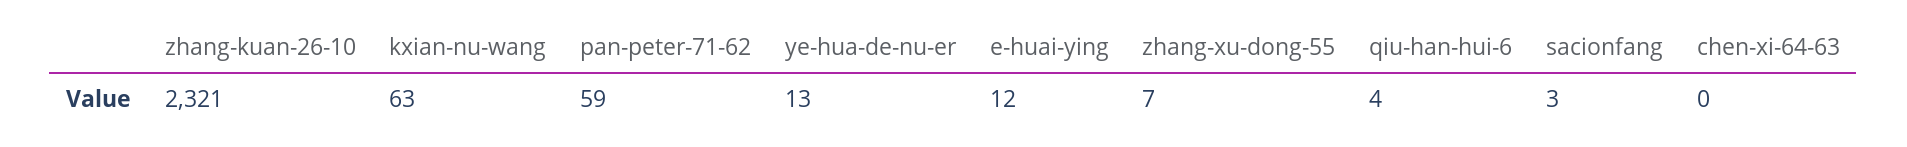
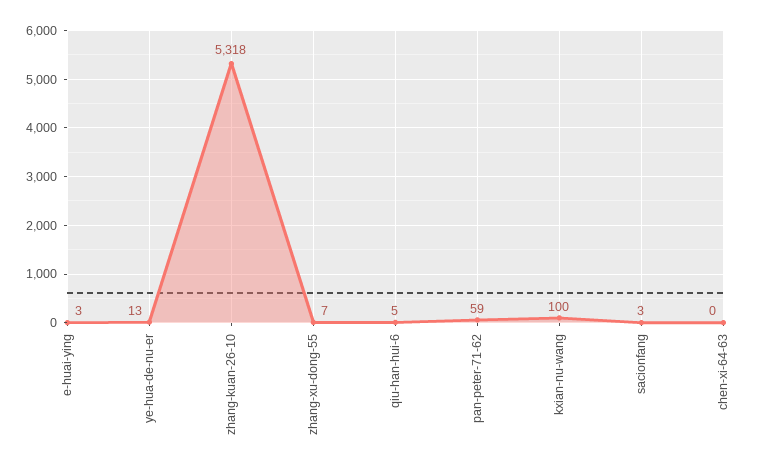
  {
-   "zhang-kuan-26-10": 2321,
+   "zhang-kuan-26-10": 5318,
-   "kxian-nu-wang": 63,
+   "kxian-nu-wang": 100,
    "pan-peter-71-62": 59,
    "ye-hua-de-nu-er": 13,
-   "e-huai-ying": 12,
+   "e-huai-ying": 3,
    "zhang-xu-dong-55": 7,
-   "qiu-han-hui-6": 4,
+   "qiu-han-hui-6": 5,
    "sacionfang": 3,
    "chen-xi-64-63": 0
  }

